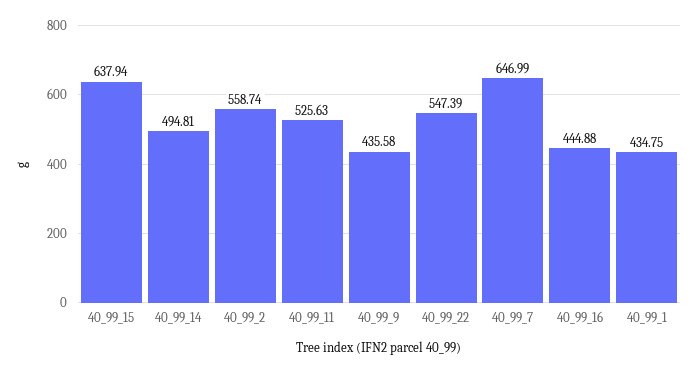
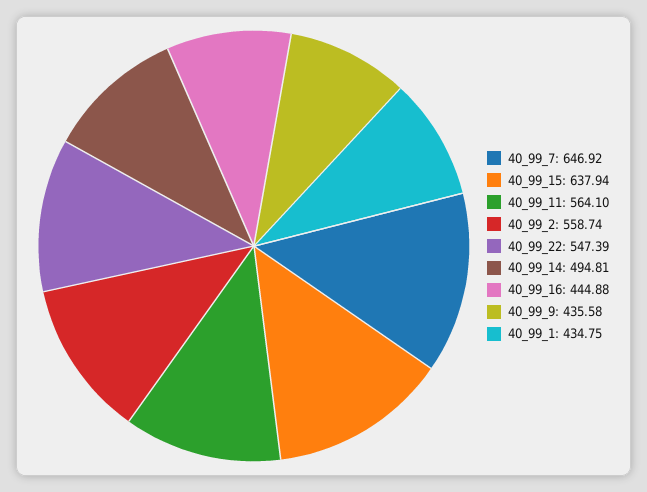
  {
    "40_99_15": 637.94,
    "40_99_14": 494.81,
    "40_99_2": 558.74,
-   "40_99_11": 525.63,
+   "40_99_11": 564.1,
    "40_99_9": 435.58,
    "40_99_22": 547.39,
-   "40_99_7": 646.99,
+   "40_99_7": 646.92,
    "40_99_16": 444.88,
    "40_99_1": 434.75
  }

